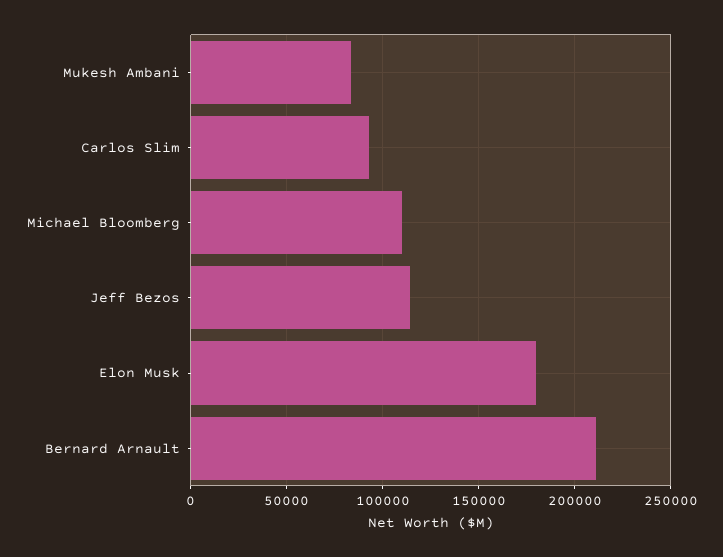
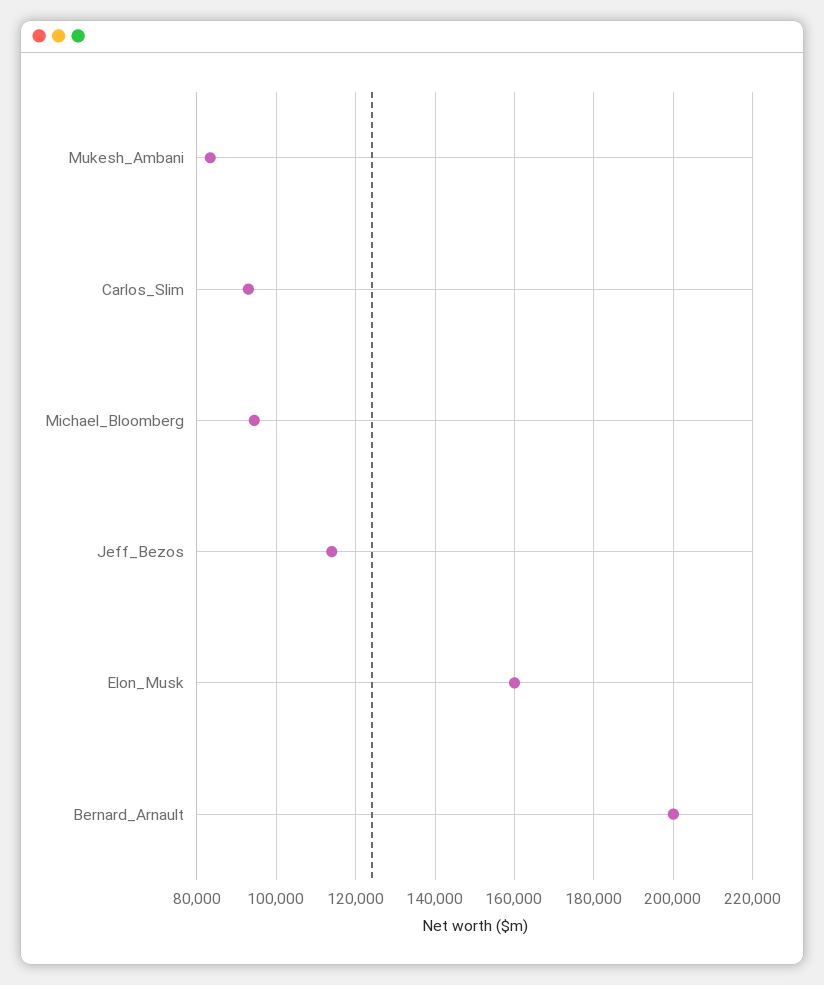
  {
    "Mukesh Ambani": 84000,
    "Carlos Slim": 94000,
-   "Michael Bloomberg": 110000,
+   "Michael Bloomberg": 94000,
    "Jeff Bezos": 114000,
-   "Elon Musk": 180000,
+   "Elon Musk": 160000,
-   "Bernard Arnault": 210000
+   "Bernard Arnault": 200000
  }

